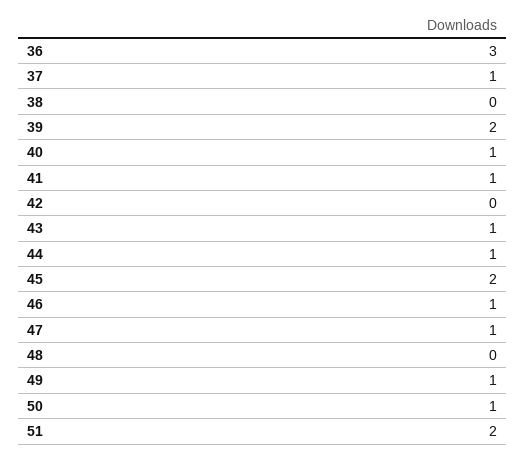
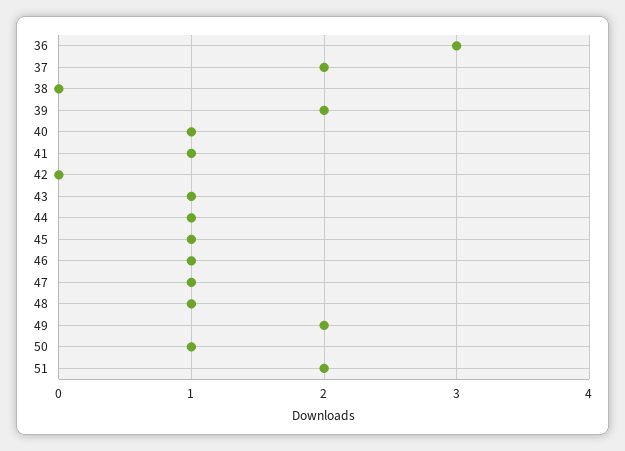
  {
    "36": 3,
-   "37": 1,
+   "37": 2,
    "38": 0,
    "39": 2,
    "40": 1,
    "41": 1,
    "42": 0,
    "43": 1,
    "44": 1,
-   "45": 2,
+   "45": 1,
    "46": 1,
    "47": 1,
-   "48": 0,
+   "48": 1,
-   "49": 1,
+   "49": 2,
    "50": 1,
    "51": 2
  }

